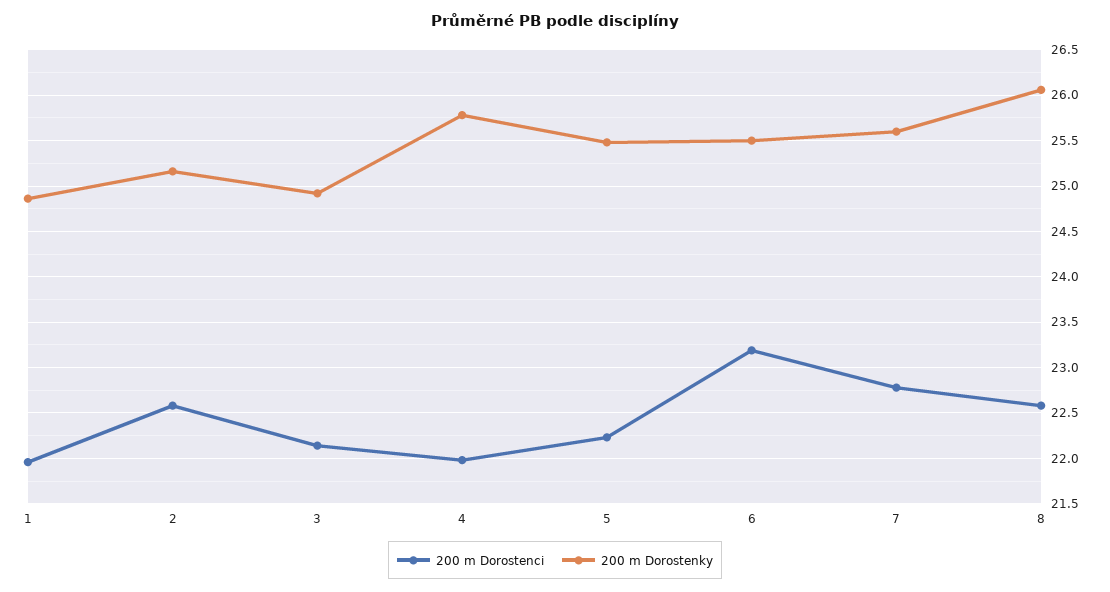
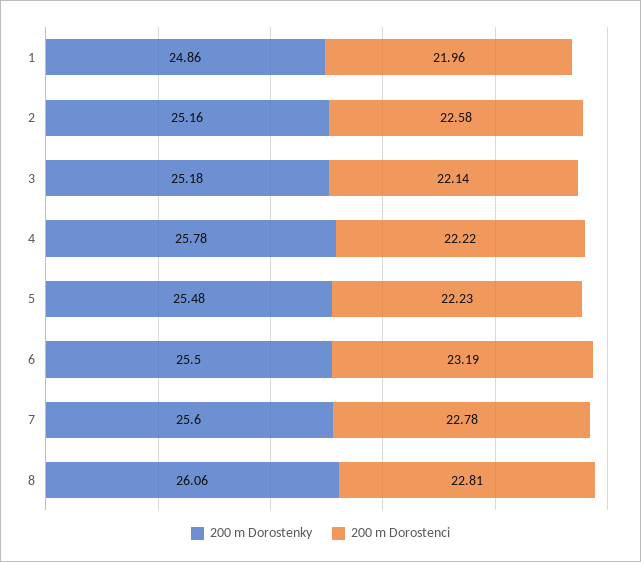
  {
    "200 m Dorostenci": {
      "1": 21.96,
      "2": 22.58,
      "3": 22.14,
-     "4": 22,
+     "4": 22.22,
      "5": 22.23,
      "6": 23.19,
      "7": 22.78,
-     "8": 22.6
+     "8": 22.81
    },
    "200 m Dorostenky": {
      "1": 24.86,
      "2": 25.16,
-     "3": 24.9,
+     "3": 25.18,
      "4": 25.78,
      "5": 25.48,
      "6": 25.5,
      "7": 25.6,
      "8": 26.06
    }
  }

